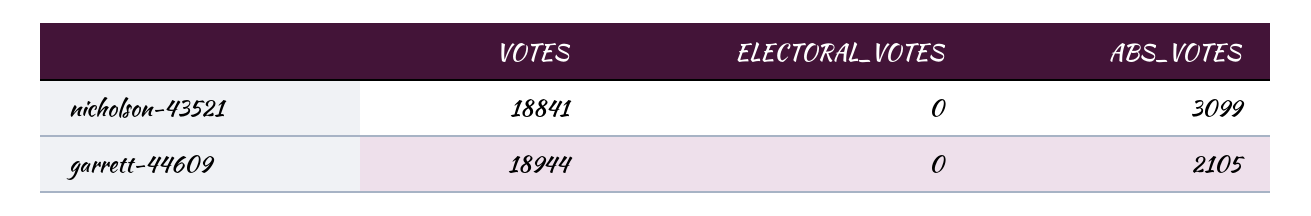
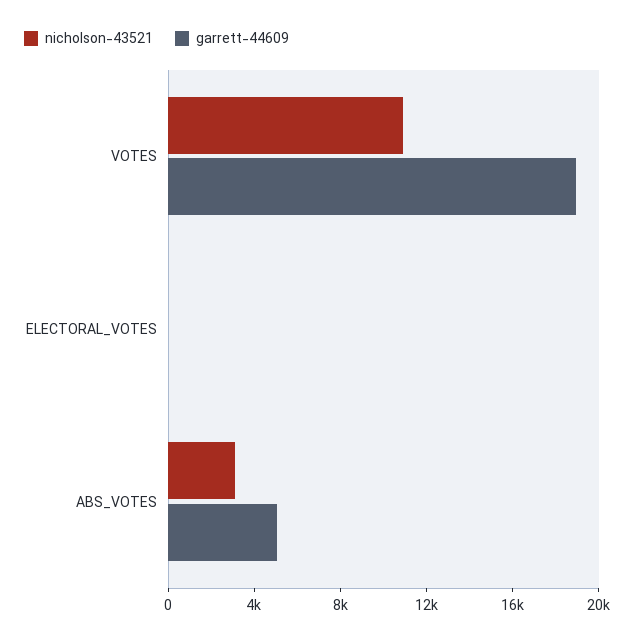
  {
    "nicholson-43521": {
-     "VOTES": 18841,
+     "VOTES": 11000,
      "ELECTORAL_VOTES": 0,
      "ABS_VOTES": 3099
    },
    "garrett-44609": {
      "VOTES": 18944,
      "ELECTORAL_VOTES": 0,
-     "ABS_VOTES": 2105
+     "ABS_VOTES": 5000
    }
  }

